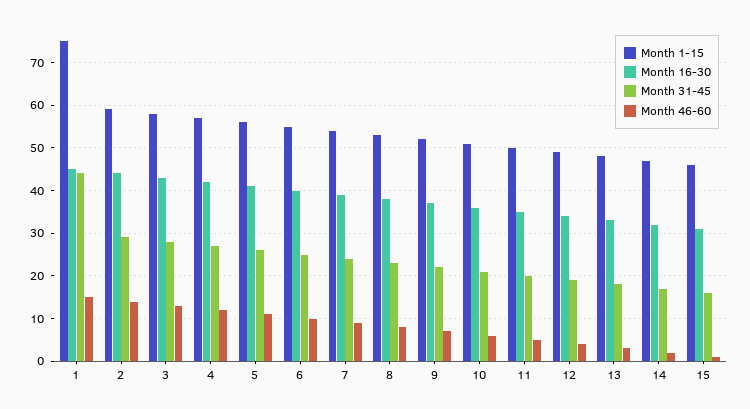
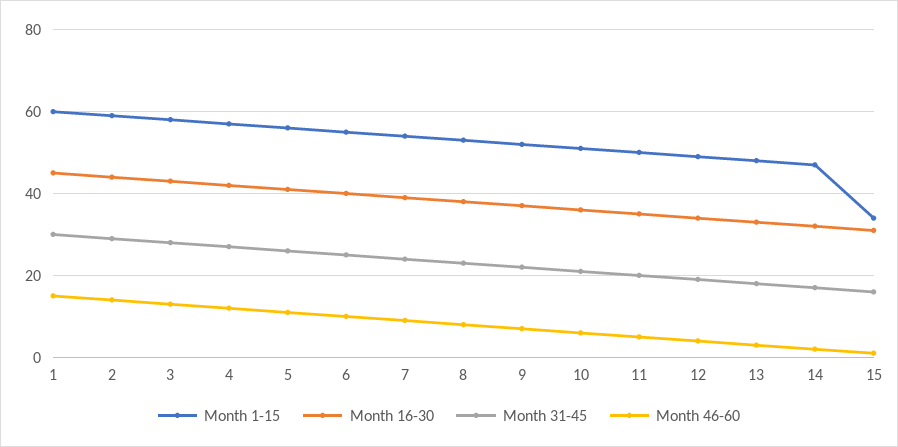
  {
    "Month 1-15": {
-     "1": 75,
+     "1": 60,
      "2": 60,
      "3": 60,
      "4": 55,
      "5": 55,
      "6": 55,
      "7": 55,
      "8": 55,
      "9": 50,
      "10": 50,
      "11": 50,
      "12": 50,
      "13": 50,
      "14": 45,
-     "15": 45
+     "15": 35
    },
    "Month 16-30": {
      "1": 45,
      "2": 45,
      "3": 45,
      "4": 40,
      "5": 40,
      "6": 40,
      "7": 40,
      "8": 40,
      "9": 35,
      "10": 35,
      "11": 35,
      "12": 35,
      "13": 35,
      "14": 30,
      "15": 30
    },
    "Month 31-45": {
-     "1": 45,
+     "1": 30,
      "2": 30,
      "3": 30,
      "4": 25,
      "5": 25,
      "6": 25,
      "7": 25,
      "8": 25,
      "9": 20,
      "10": 20,
      "11": 20,
      "12": 20,
      "13": 20,
      "14": 15,
      "15": 15
    },
    "Month 46-60": {
      "1": 15,
      "2": 15,
      "3": 15,
      "4": 10,
      "5": 10,
      "6": 10,
      "7": 10,
      "8": 10,
      "9": 5,
      "10": 5,
      "11": 5,
      "12": 5,
      "13": 5,
      "14": 0,
      "15": 0
    }
  }

